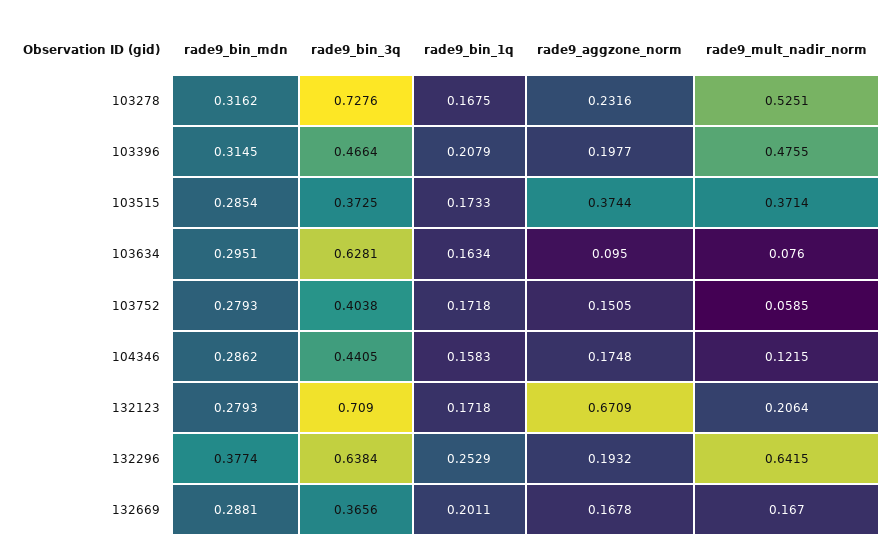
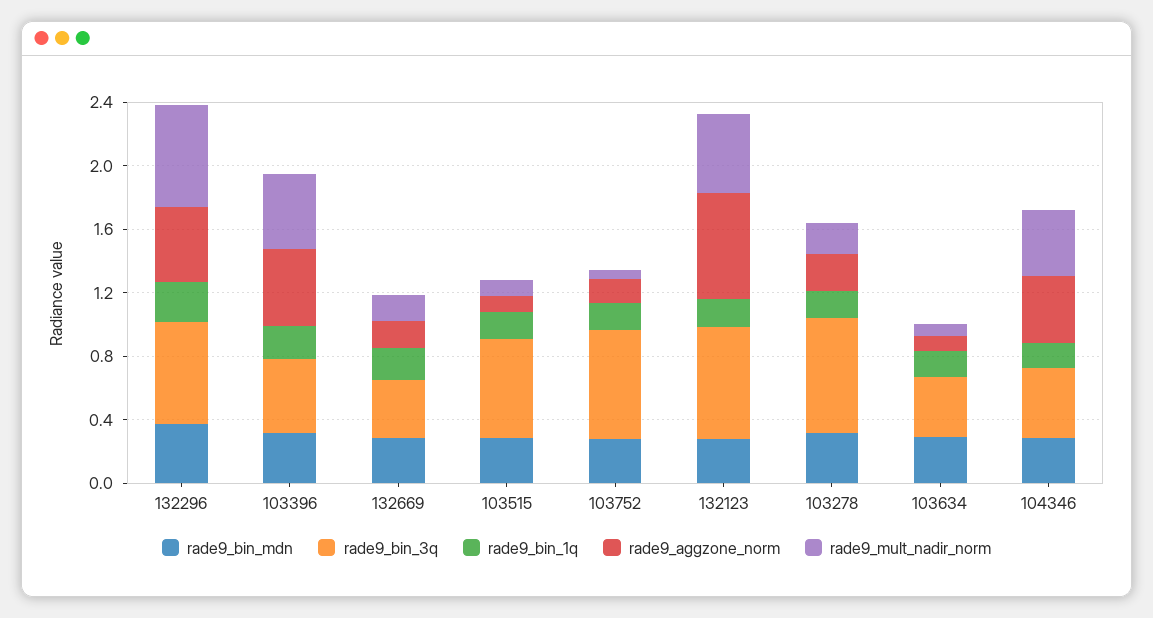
  {
    "rade9_bin_mdn": {
      "103278": 0.3162,
      "103396": 0.3145,
      "103515": 0.2854,
      "103634": 0.2951,
      "103752": 0.2793,
      "104346": 0.2862,
      "132123": 0.2793,
      "132296": 0.3774,
      "132669": 0.2881
    },
    "rade9_bin_3q": {
      "103278": 0.7276,
      "103396": 0.4664,
-     "103515": 0.3725,
+     "103515": 0.6,
-     "103634": 0.6281,
+     "103634": 0.4,
-     "103752": 0.4038,
+     "103752": 0.7,
      "104346": 0.4405,
      "132123": 0.709,
      "132296": 0.6384,
      "132669": 0.3656
    },
    "rade9_bin_1q": {
      "103278": 0.1675,
      "103396": 0.2079,
      "103515": 0.1733,
      "103634": 0.1634,
      "103752": 0.1718,
      "104346": 0.1583,
      "132123": 0.1718,
      "132296": 0.2529,
      "132669": 0.2011
    },
    "rade9_aggzone_norm": {
      "103278": 0.2316,
-     "103396": 0.1977,
+     "103396": 0.5,
-     "103515": 0.3744,
+     "103515": 0.1,
      "103634": 0.095,
      "103752": 0.1505,
-     "104346": 0.1748,
+     "104346": 0.4,
      "132123": 0.6709,
-     "132296": 0.1932,
+     "132296": 0.5,
      "132669": 0.1678
    },
    "rade9_mult_nadir_norm": {
-     "103278": 0.5251,
+     "103278": 0.2,
      "103396": 0.4755,
-     "103515": 0.3714,
+     "103515": 0.1,
      "103634": 0.076,
      "103752": 0.0585,
-     "104346": 0.1215,
+     "104346": 0.4,
-     "132123": 0.2064,
+     "132123": 0.5,
      "132296": 0.6415,
      "132669": 0.167
    }
  }

